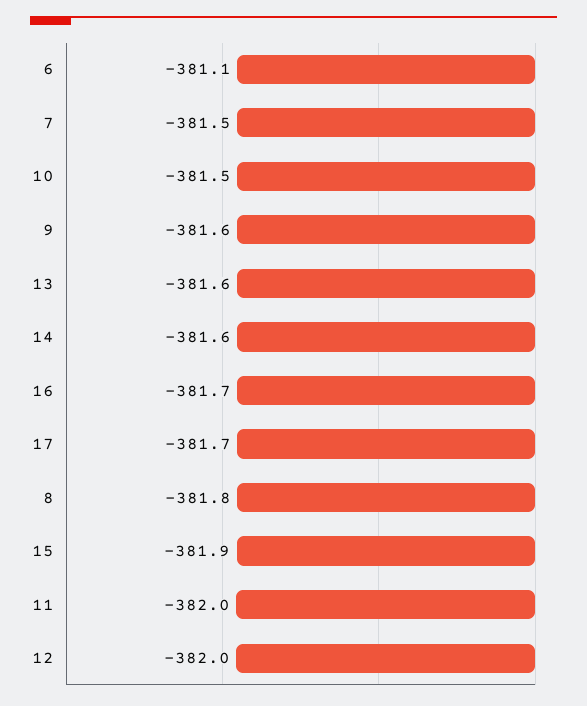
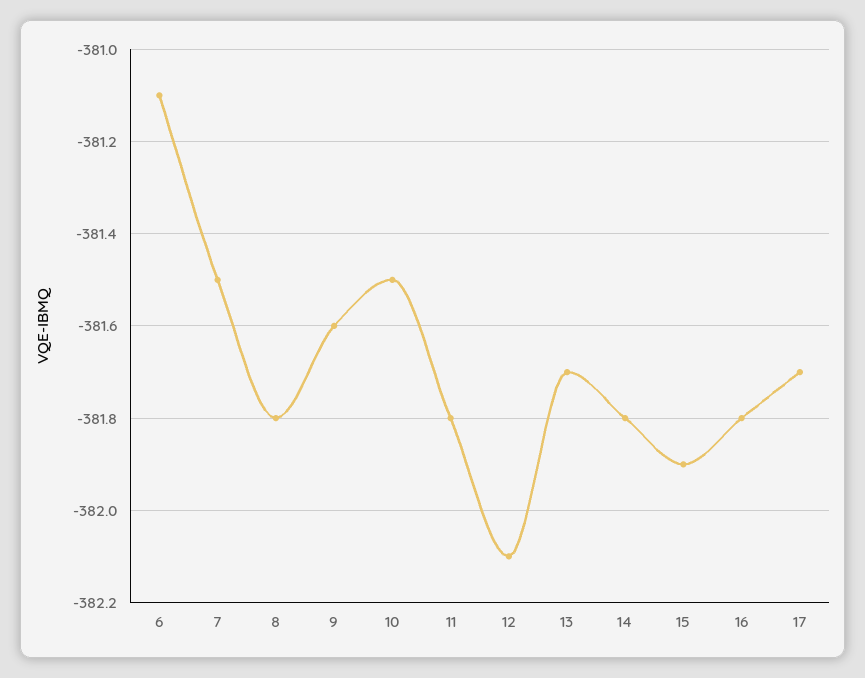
  {
    "6": -381.1,
    "7": -381.5,
    "10": -381.5,
    "9": -381.6,
-   "13": -381.6,
+   "13": -381.7,
-   "14": -381.6,
+   "14": -381.8,
-   "16": -381.7,
+   "16": -381.8,
    "17": -381.7,
    "8": -381.8,
    "15": -381.9,
-   "11": -382,
+   "11": -381.8,
-   "12": -382
+   "12": -382.1
  }

